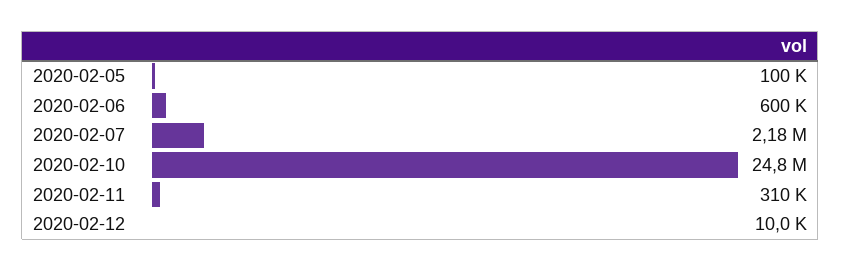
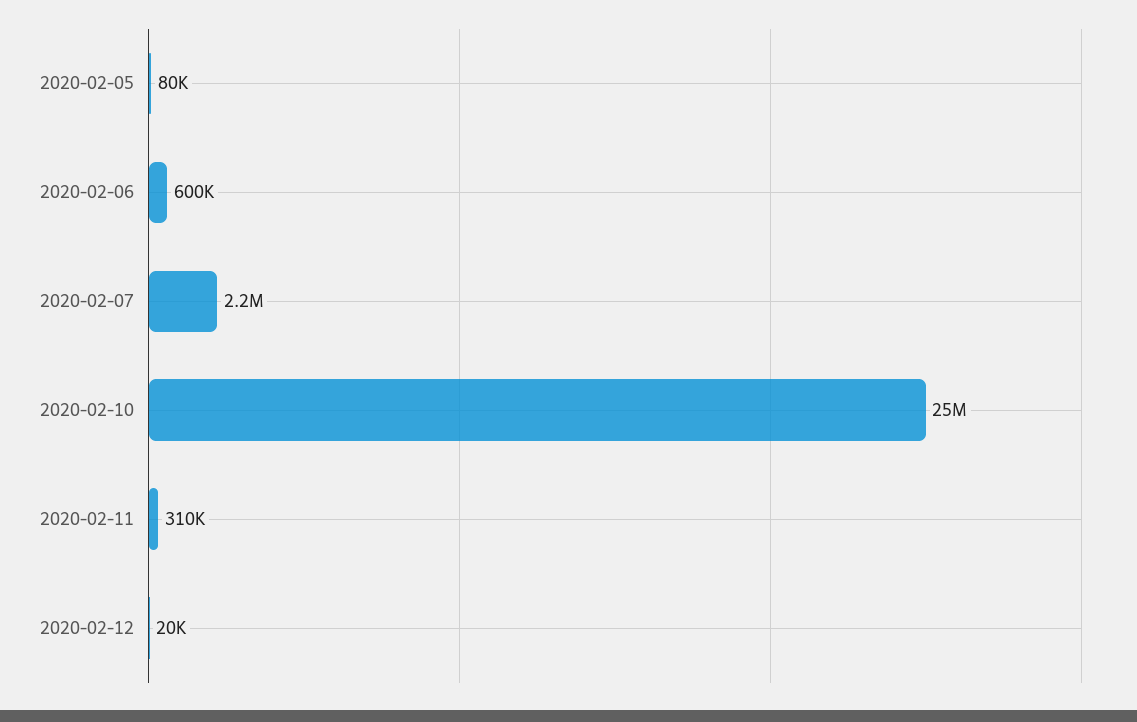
  {
-   "2020-02-05": 100000,
+   "2020-02-05": 80000,
    "2020-02-06": 600000,
    "2020-02-07": 2180000,
    "2020-02-10": 24800000,
    "2020-02-11": 310000,
-   "2020-02-12": 10000
+   "2020-02-12": 20000
  }

